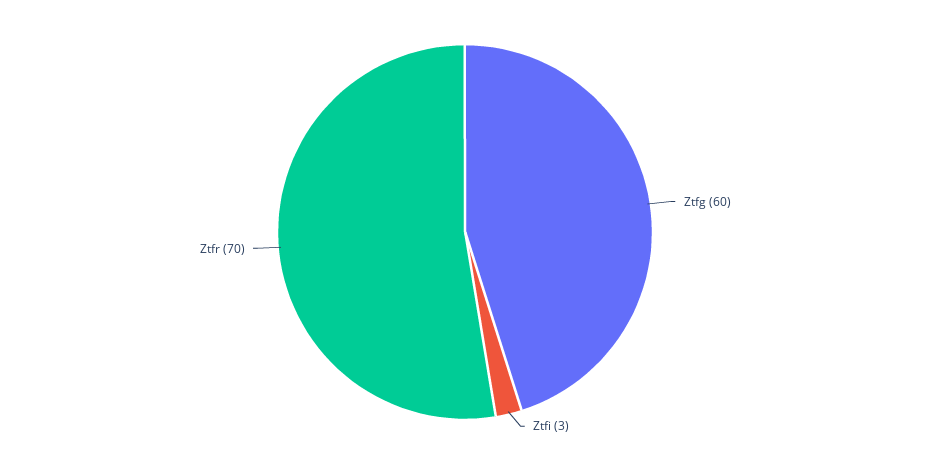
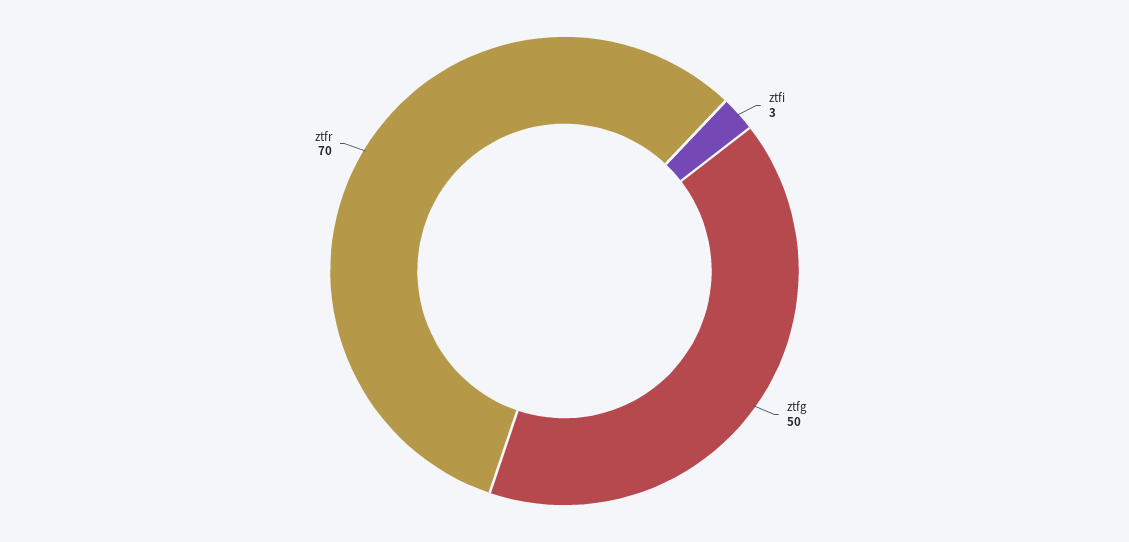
  {
-   "Ztfg": 60,
+   "Ztfg": 50,
    "Ztfi": 3,
    "Ztfr": 70
  }

